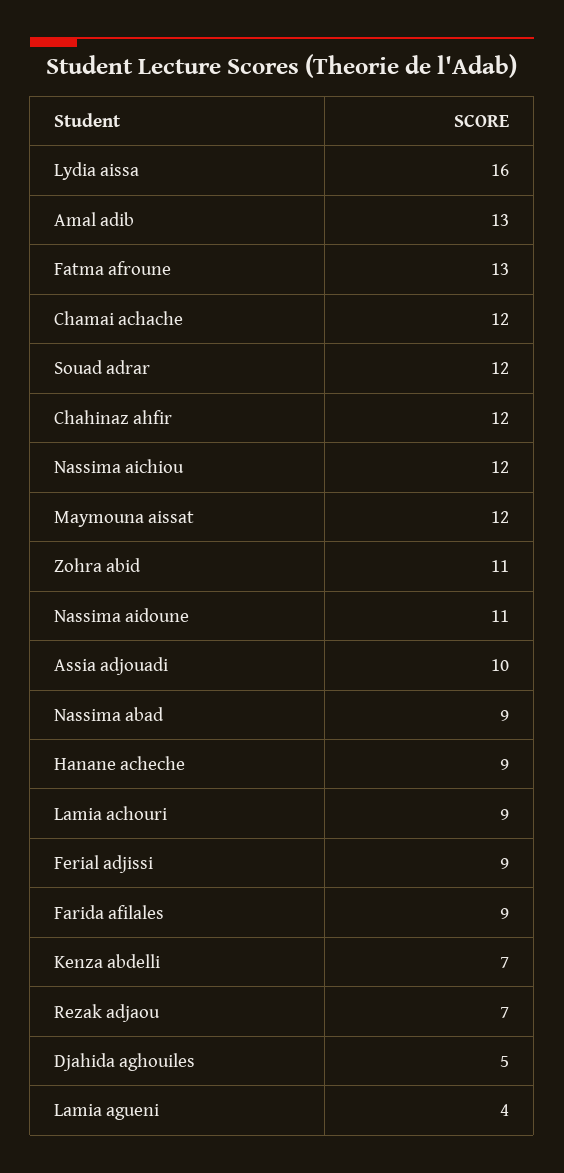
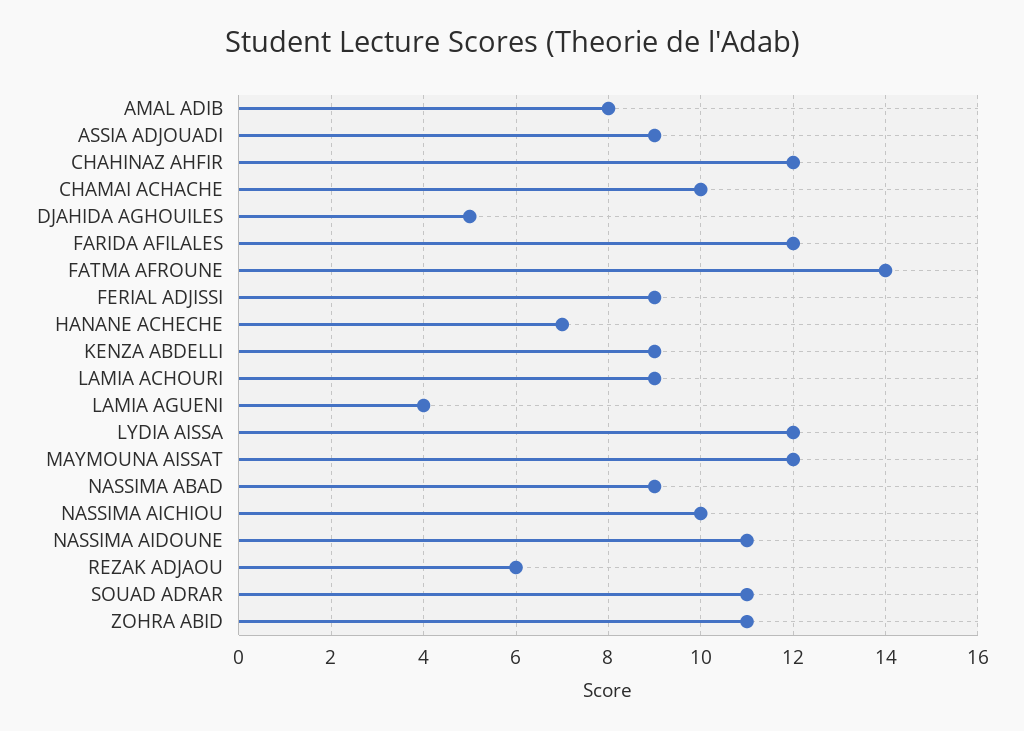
  {
-   "Lydia aissa": 16,
+   "Lydia aissa": 12,
-   "Amal adib": 13,
+   "Amal adib": 8,
-   "Fatma afroune": 13,
+   "Fatma afroune": 14,
-   "Chamai achache": 12,
+   "Chamai achache": 10,
-   "Souad adrar": 12,
+   "Souad adrar": 11,
    "Chahinaz ahfir": 12,
-   "Nassima aichiou": 12,
+   "Nassima aichiou": 10,
    "Maymouna aissat": 12,
    "Zohra abid": 11,
    "Nassima aidoune": 11,
-   "Assia adjouadi": 10,
+   "Assia adjouadi": 9,
    "Nassima abad": 9,
-   "Hanane acheche": 9,
+   "Hanane acheche": 7,
    "Lamia achouri": 9,
    "Ferial adjissi": 9,
-   "Farida afilales": 9,
+   "Farida afilales": 12,
-   "Kenza abdelli": 7,
+   "Kenza abdelli": 9,
-   "Rezak adjaou": 7,
+   "Rezak adjaou": 6,
    "Djahida aghouiles": 5,
    "Lamia agueni": 4
  }

